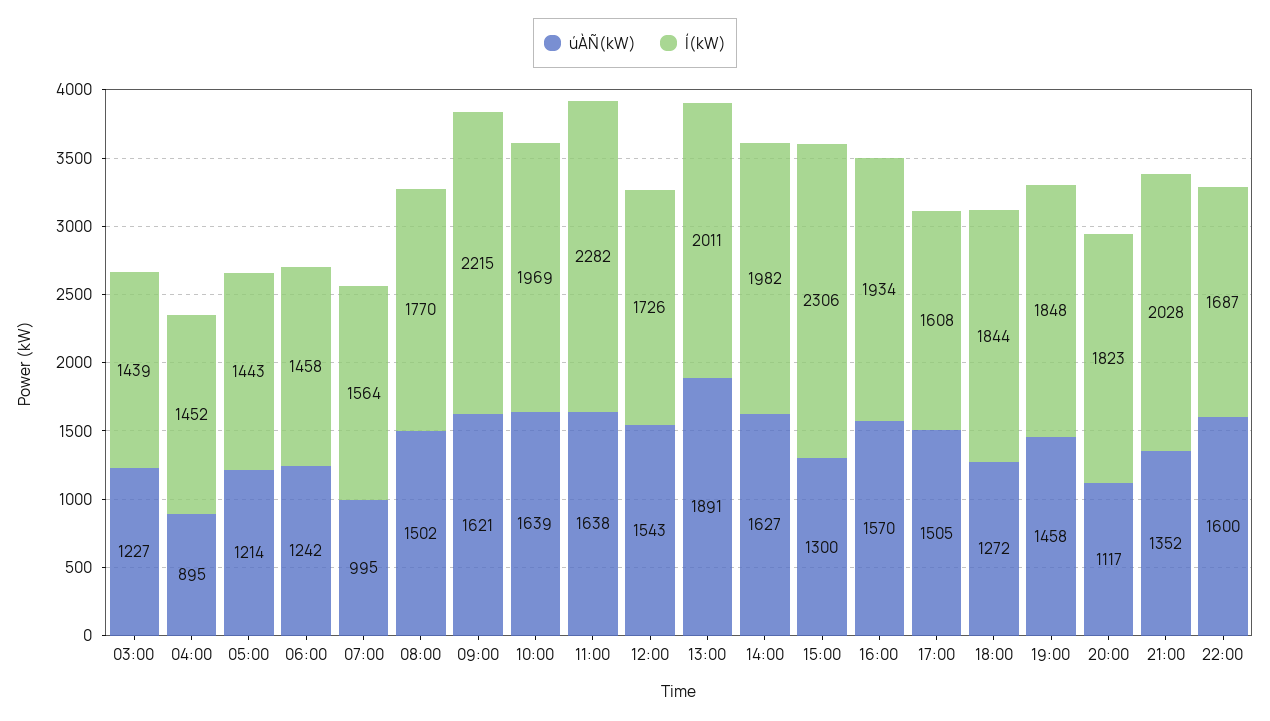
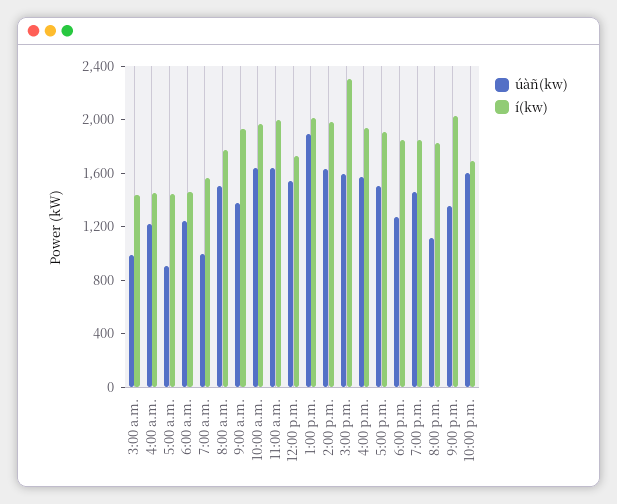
  {
    "úÀÑ(kW)": {
-     "03:00": 1227,
+     "03:00": 1000,
-     "04:00": 895,
+     "04:00": 1200,
-     "05:00": 1214,
+     "05:00": 900,
      "06:00": 1242,
      "07:00": 995,
      "08:00": 1502,
-     "09:00": 1621,
+     "09:00": 1400,
      "10:00": 1639,
      "11:00": 1638,
      "12:00": 1543,
      "13:00": 1891,
      "14:00": 1627,
-     "15:00": 1300,
+     "15:00": 1600,
      "16:00": 1570,
      "17:00": 1505,
      "18:00": 1272,
      "19:00": 1458,
      "20:00": 1117,
      "21:00": 1352,
      "22:00": 1600
    },
    "Í(kW)": {
      "03:00": 1439,
      "04:00": 1452,
      "05:00": 1443,
      "06:00": 1458,
      "07:00": 1564,
      "08:00": 1770,
-     "09:00": 2215,
+     "09:00": 1900,
      "10:00": 1969,
-     "11:00": 2282,
+     "11:00": 2000,
      "12:00": 1726,
      "13:00": 2011,
      "14:00": 1982,
      "15:00": 2306,
      "16:00": 1934,
-     "17:00": 1608,
+     "17:00": 1900,
      "18:00": 1844,
      "19:00": 1848,
      "20:00": 1823,
      "21:00": 2028,
      "22:00": 1687
    }
  }

